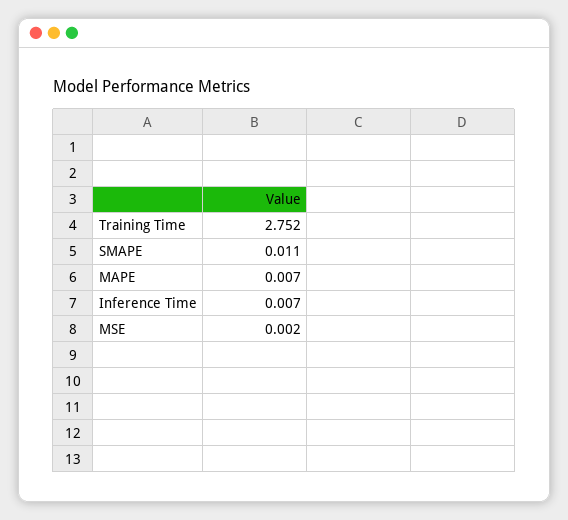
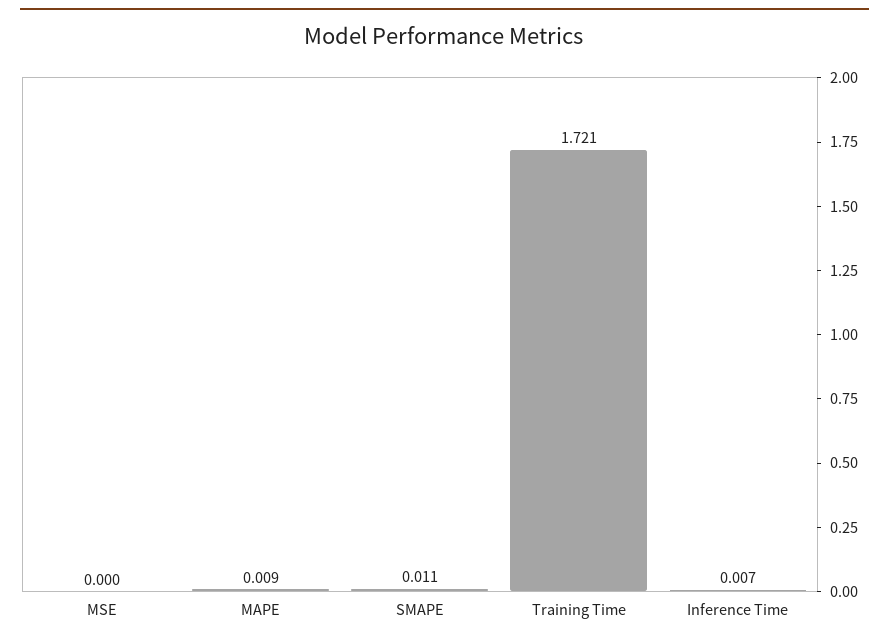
  {
-   "Training Time": 2.752,
+   "Training Time": 1.721,
    "SMAPE": 0.011,
-   "MAPE": 0.007,
+   "MAPE": 0.009,
    "Inference Time": 0.007,
-   "MSE": 0.002
+   "MSE": 0
  }

